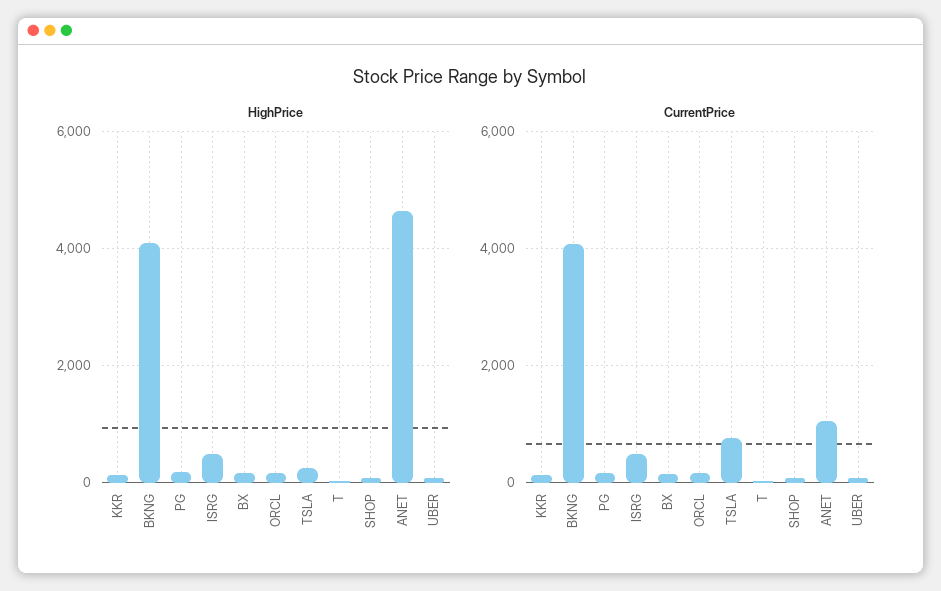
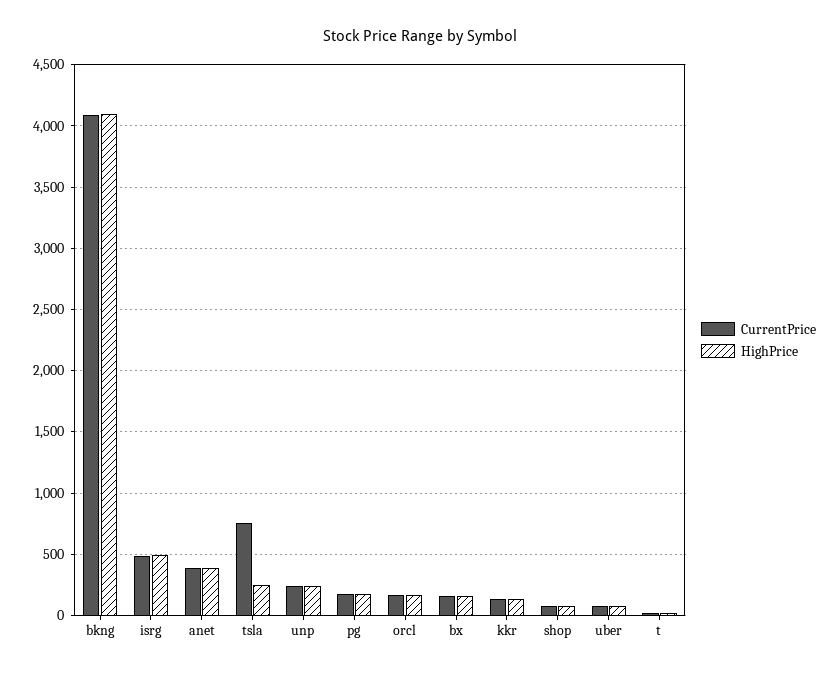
  {
    "HighPrice": {
      "KKR": 150,
      "BKNG": 4100,
      "PG": 200,
      "ISRG": 500,
      "BX": 150,
      "ORCL": 150,
      "TSLA": 250,
      "T": 0,
      "SHOP": 100,
-     "ANET": 4600,
+     "ANET": 400,
-     "UBER": 100
+     "UBER": 100,
+     "unp": 250
    },
    "CurrentPrice": {
      "KKR": 150,
      "BKNG": 4100,
      "PG": 150,
      "ISRG": 500,
      "BX": 150,
      "ORCL": 150,
      "TSLA": 750,
      "T": 0,
      "SHOP": 100,
-     "ANET": 1000,
+     "ANET": 400,
-     "UBER": 100
+     "UBER": 100,
+     "unp": 250
    }
  }

